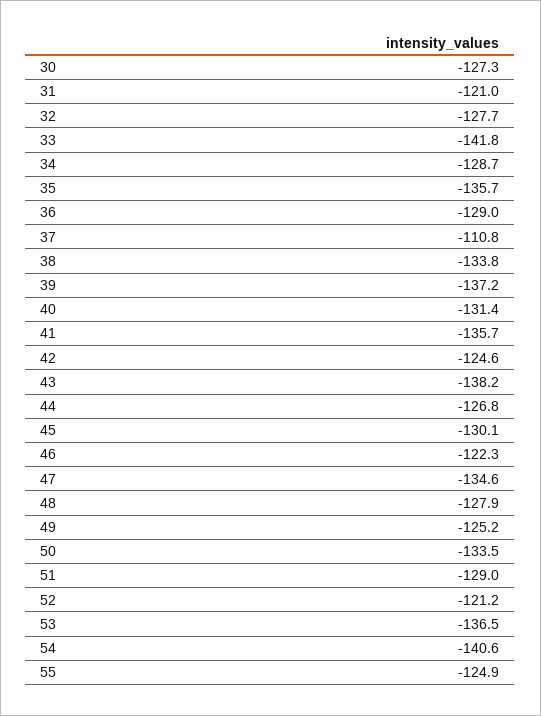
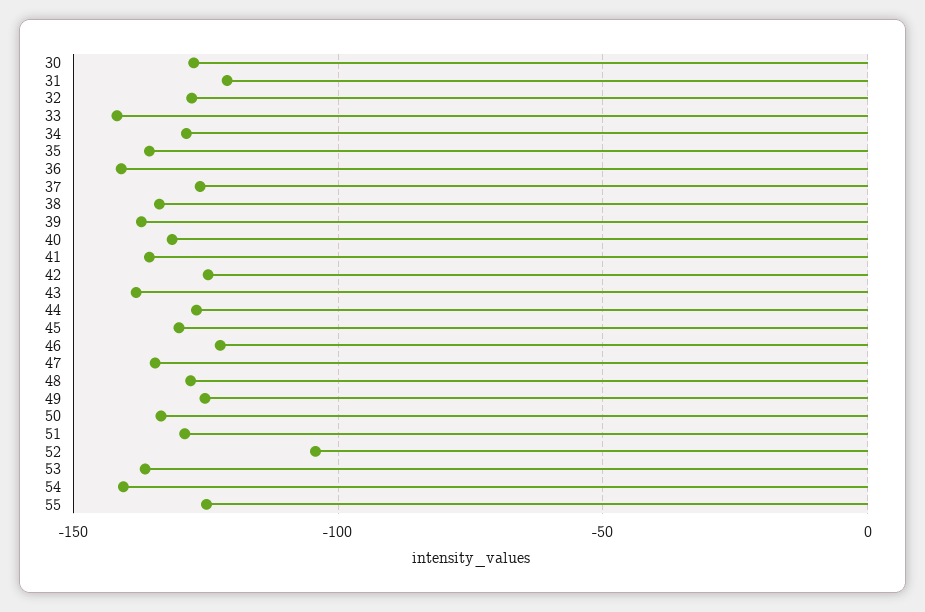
  {
    "30": -127.3,
    "31": -121,
    "32": -127.7,
    "33": -141.8,
    "34": -128.7,
    "35": -135.7,
-   "36": -129,
+   "36": -140,
-   "37": -110.8,
+   "37": -125,
    "38": -133.8,
    "39": -137.2,
    "40": -131.4,
    "41": -135.7,
    "42": -124.6,
    "43": -138.2,
    "44": -126.8,
    "45": -130.1,
    "46": -122.3,
    "47": -134.6,
    "48": -127.9,
    "49": -125.2,
    "50": -133.5,
    "51": -129,
-   "52": -121.2,
+   "52": -105,
    "53": -136.5,
    "54": -140.6,
    "55": -124.9
  }

